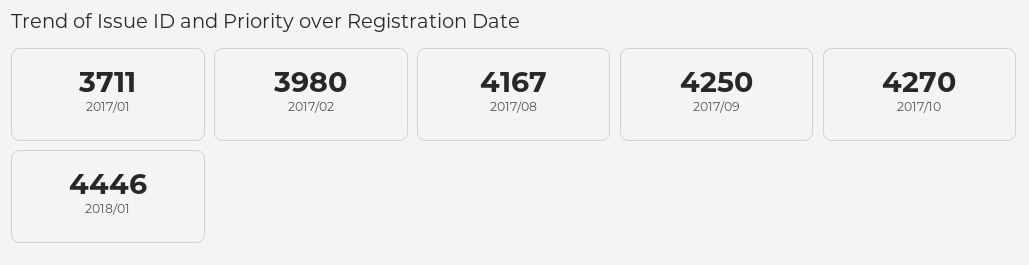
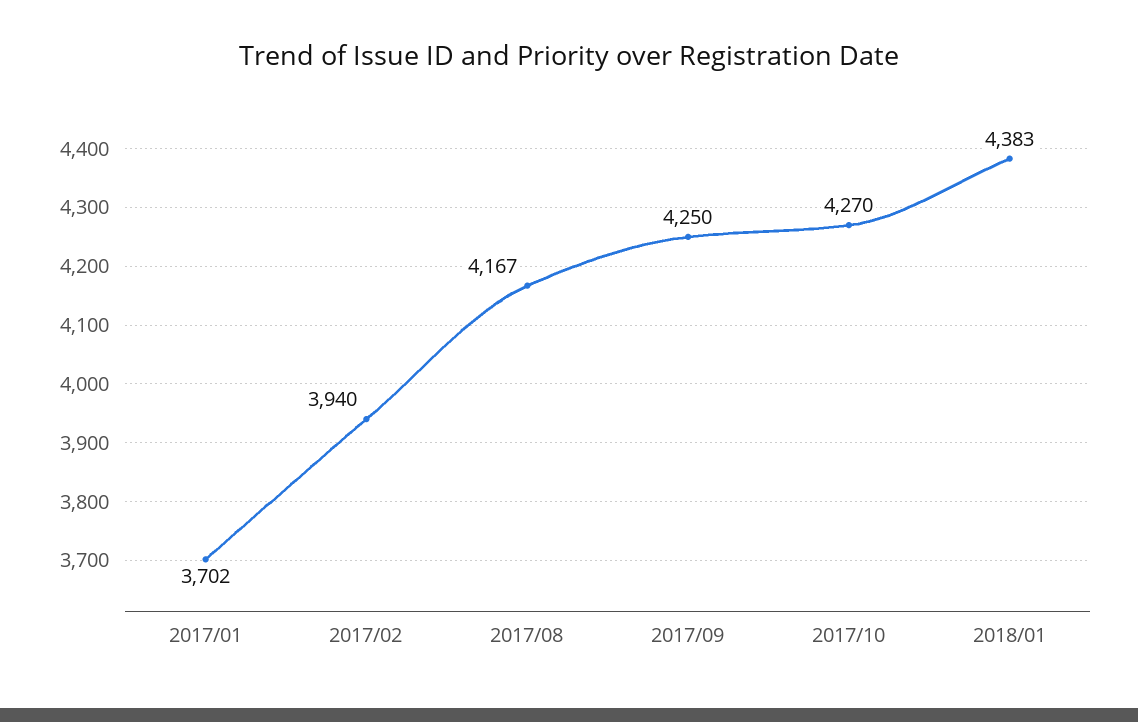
  {
-   "2017/01": 3711,
+   "2017/01": 3702,
-   "2017/02": 3980,
+   "2017/02": 3940,
    "2017/08": 4167,
    "2017/09": 4250,
    "2017/10": 4270,
-   "2018/01": 4446
+   "2018/01": 4383
  }

